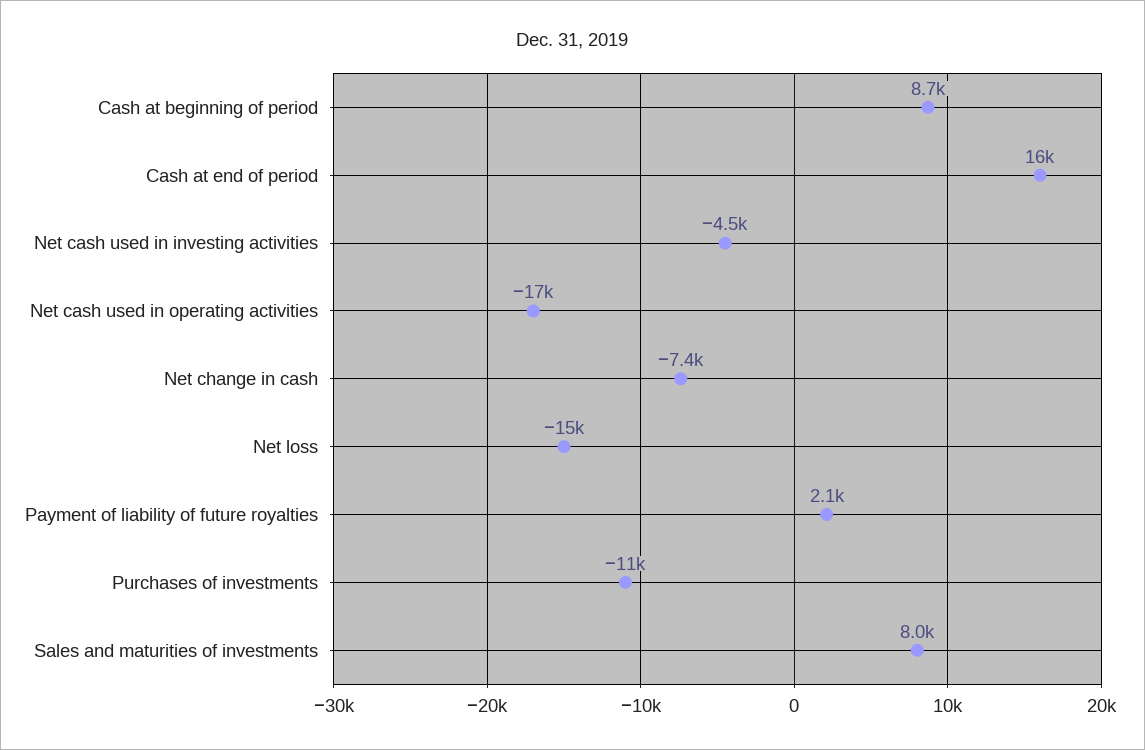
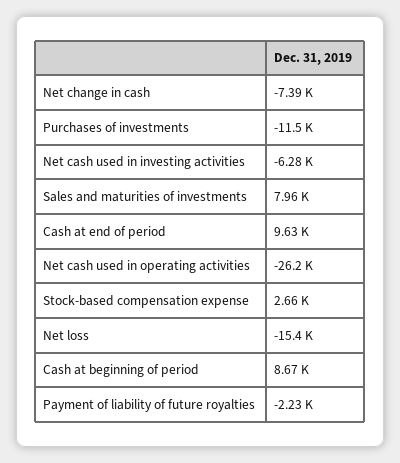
  {
    "Cash at beginning of period": 8670,
-   "Cash at end of period": 16000,
+   "Cash at end of period": 9630,
-   "Net cash used in investing activities": -4500,
+   "Net cash used in investing activities": -6280,
-   "Net cash used in operating activities": -17000,
+   "Net cash used in operating activities": -26200,
    "Net change in cash": -7390,
    "Net loss": -15400,
-   "Payment of liability of future royalties": 2100,
+   "Payment of liability of future royalties": -2230,
    "Purchases of investments": -11500,
-   "Sales and maturities of investments": 7960
+   "Sales and maturities of investments": 7960,
+   "Stock-based compensation expense": 2660
  }

